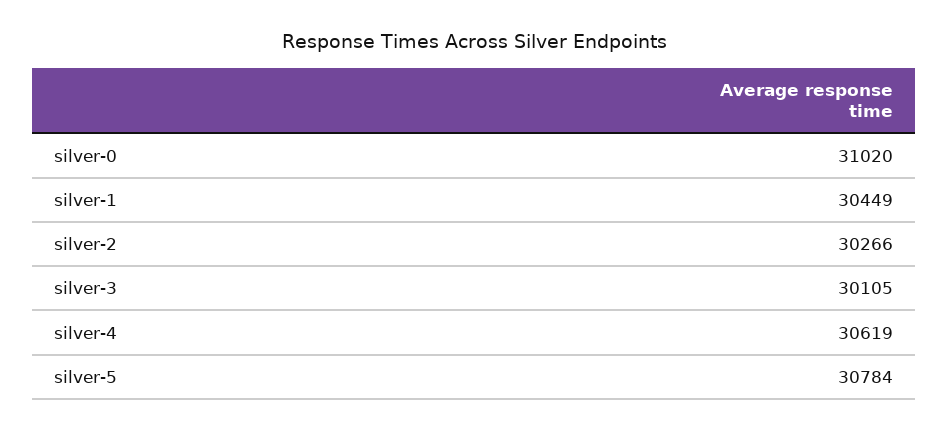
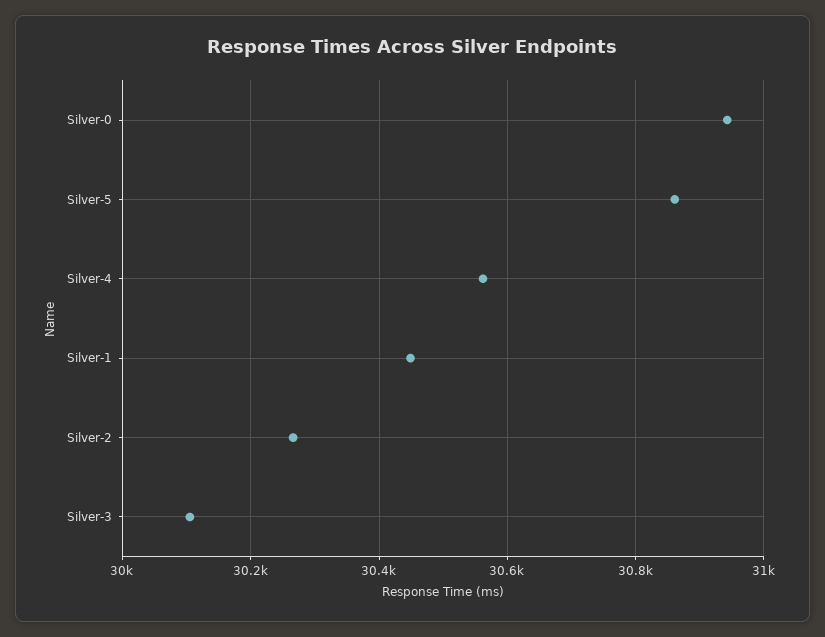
  {
-   "silver-0": 31020,
+   "silver-0": 30940,
    "silver-1": 30449,
    "silver-2": 30266,
    "silver-3": 30105,
-   "silver-4": 30619,
+   "silver-4": 30560,
-   "silver-5": 30784
+   "silver-5": 30860
  }

